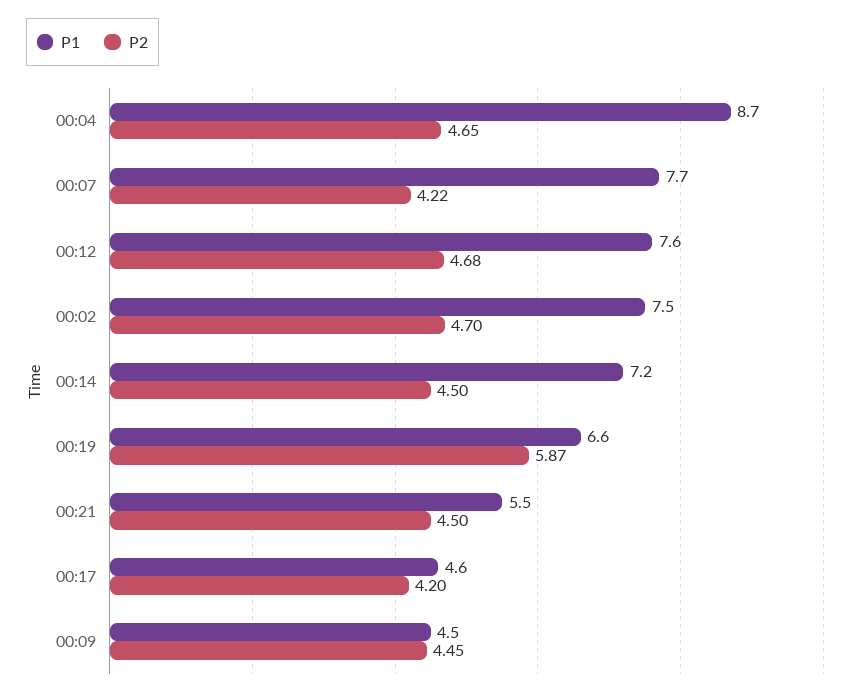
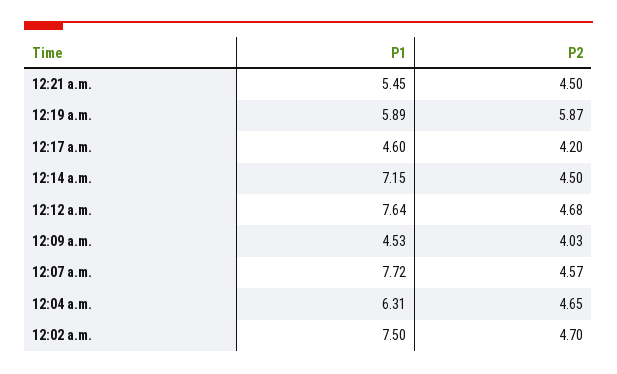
  {
    "P1": {
-     "00:04": 8.7,
+     "00:04": 6.31,
      "00:07": 7.72,
      "00:12": 7.64,
      "00:02": 7.5,
      "00:14": 7.15,
-     "00:19": 6.6,
+     "00:19": 5.89,
      "00:21": 5.45,
      "00:17": 4.6,
      "00:09": 4.53
    },
    "P2": {
      "00:04": 4.65,
-     "00:07": 4.22,
+     "00:07": 4.57,
      "00:12": 4.68,
      "00:02": 4.7,
      "00:14": 4.5,
      "00:19": 5.87,
      "00:21": 4.5,
      "00:17": 4.2,
-     "00:09": 4.45
+     "00:09": 4.03
    }
  }

